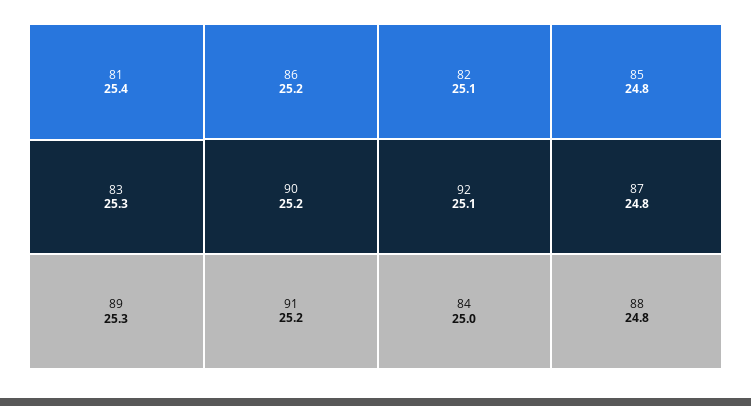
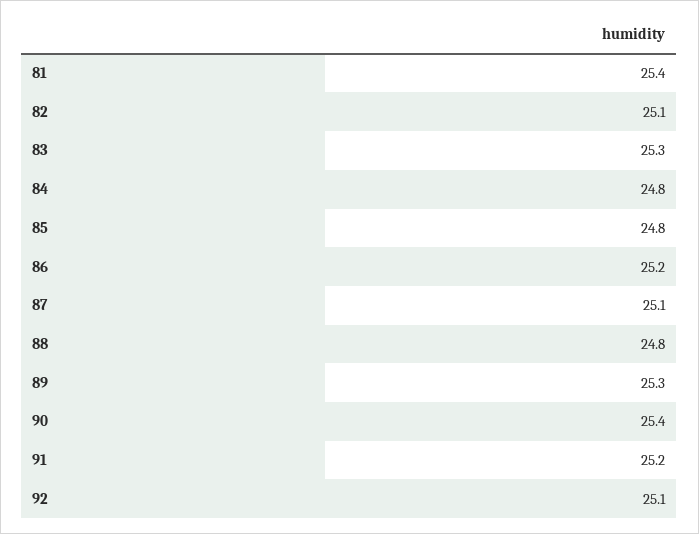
  {
    "81": 25.4,
    "83": 25.3,
    "89": 25.3,
    "86": 25.2,
-   "90": 25.2,
+   "90": 25.4,
    "91": 25.2,
    "82": 25.1,
    "92": 25.1,
-   "84": 25,
+   "84": 24.8,
    "85": 24.8,
-   "87": 24.8,
+   "87": 25.1,
    "88": 24.8
  }

